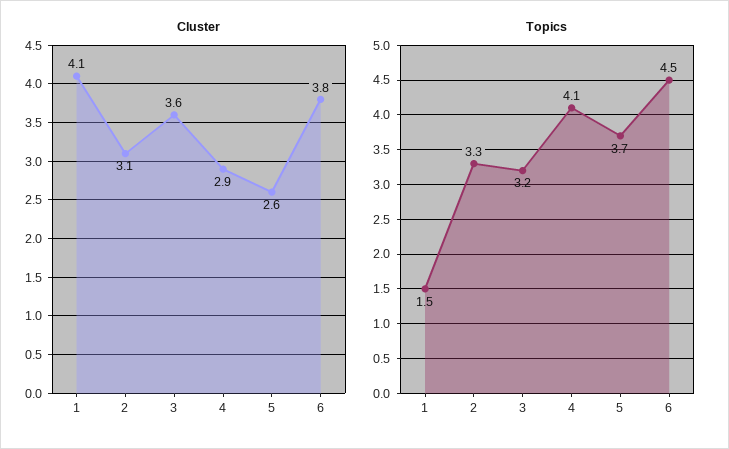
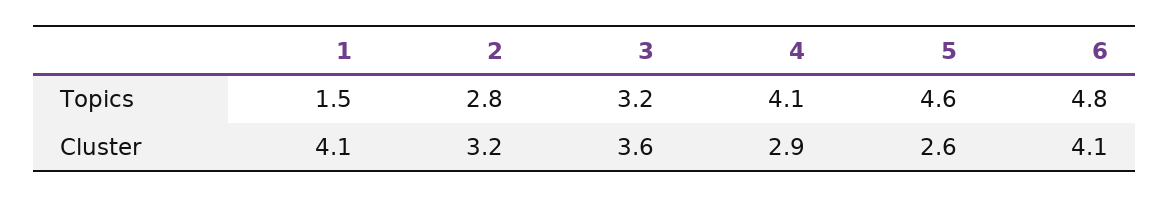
  {
    "Cluster": {
      "1": 4.1,
-     "2": 3.1,
+     "2": 3.2,
      "3": 3.6,
      "4": 2.9,
      "5": 2.6,
-     "6": 3.8
+     "6": 4.1
    },
    "Topics": {
      "1": 1.5,
-     "2": 3.3,
+     "2": 2.8,
      "3": 3.2,
      "4": 4.1,
-     "5": 3.7,
+     "5": 4.6,
-     "6": 4.5
+     "6": 4.8
    }
  }

